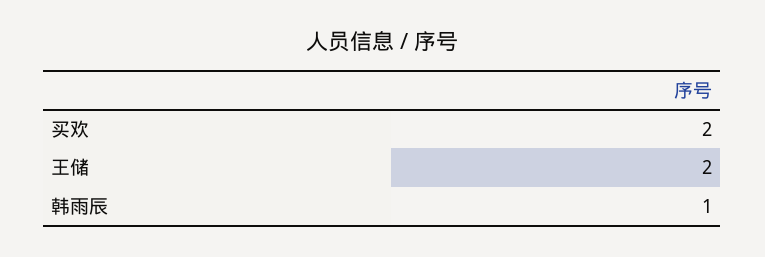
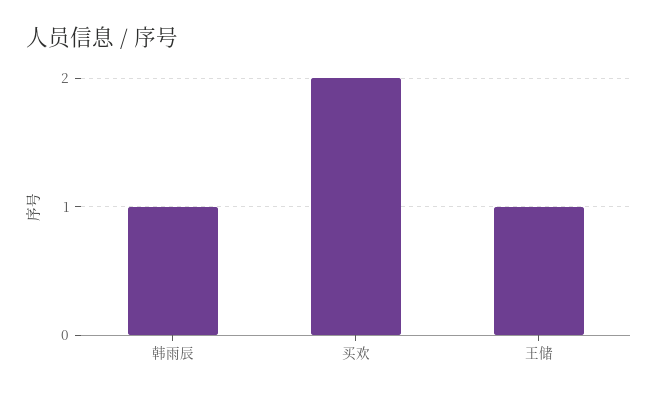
  {
    "买欢": 2,
-   "王储": 2,
+   "王储": 1,
    "韩雨辰": 1
  }

